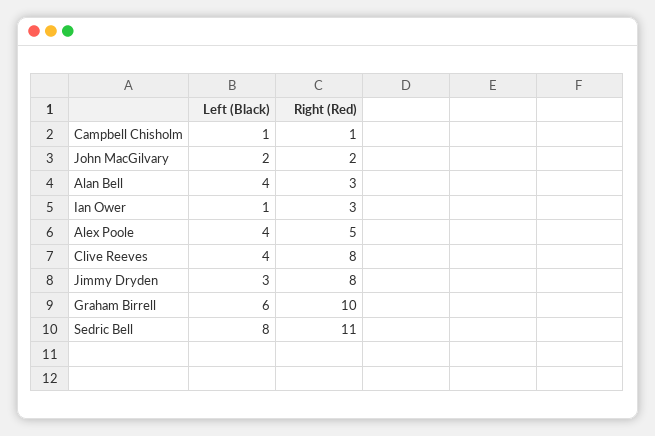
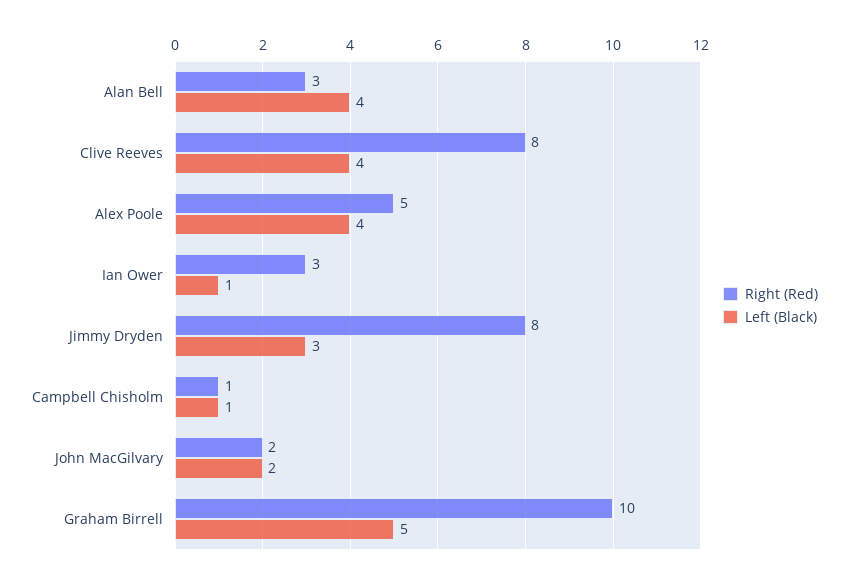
  {
    "Left (Black)": {
      "Campbell Chisholm": 1,
      "John MacGilvary": 2,
      "Alan Bell": 4,
      "Ian Ower": 1,
      "Alex Poole": 4,
      "Clive Reeves": 4,
      "Jimmy Dryden": 3,
-     "Graham Birrell": 6,
+     "Graham Birrell": 5
-     "Sedric Bell": 8
    },
    "Right (Red)": {
      "Campbell Chisholm": 1,
      "John MacGilvary": 2,
      "Alan Bell": 3,
      "Ian Ower": 3,
      "Alex Poole": 5,
      "Clive Reeves": 8,
      "Jimmy Dryden": 8,
-     "Graham Birrell": 10,
+     "Graham Birrell": 10
-     "Sedric Bell": 11
    }
  }

